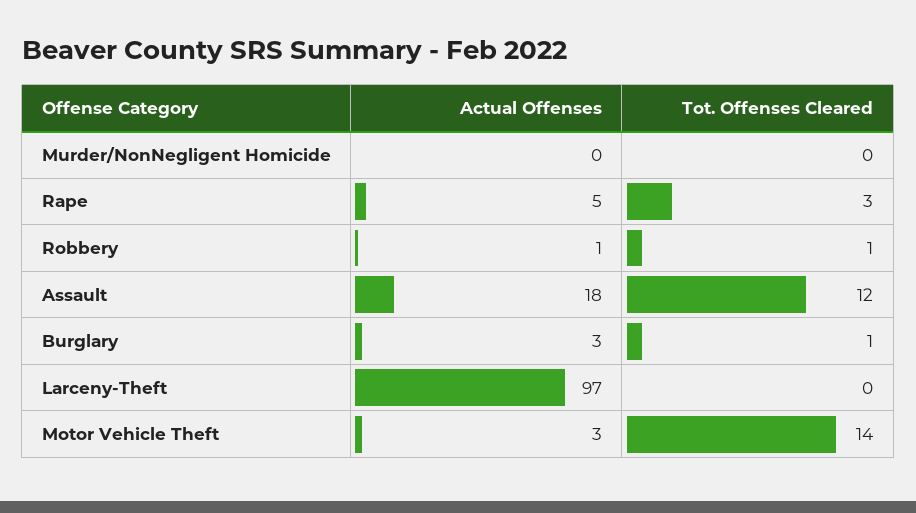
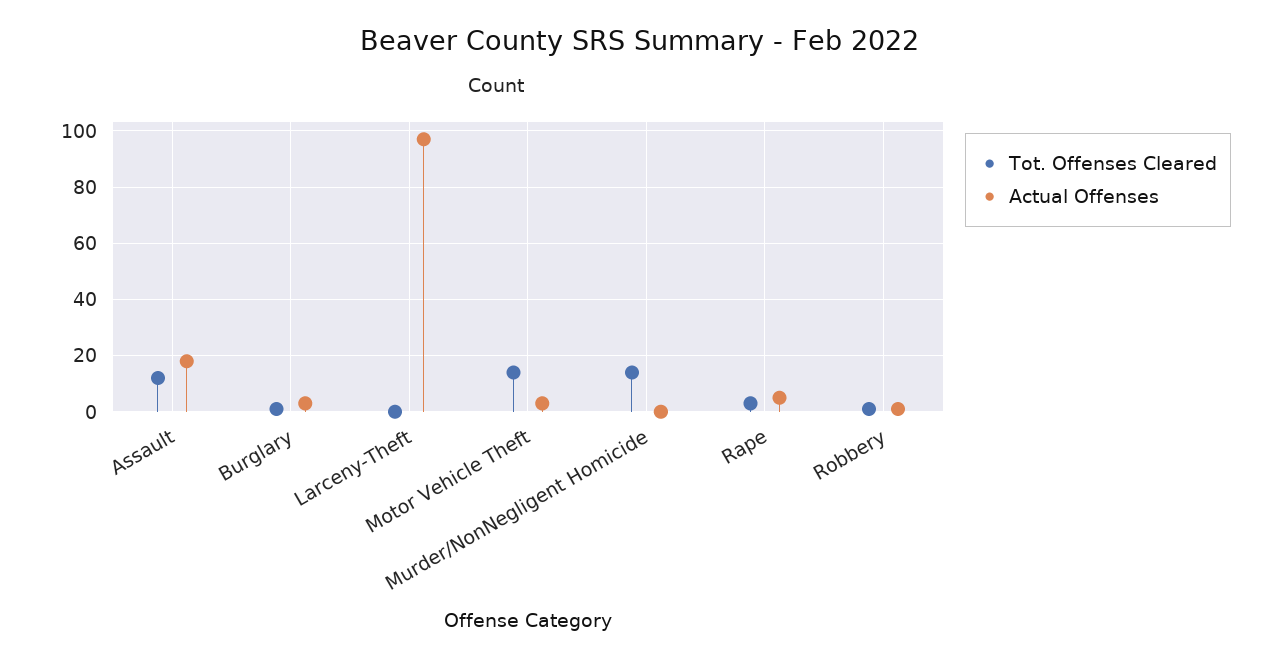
  {
    "Actual Offenses": {
      "Murder/NonNegligent Homicide": 0,
      "Rape": 5,
      "Robbery": 1,
      "Assault": 18,
      "Burglary": 3,
      "Larceny-Theft": 97,
      "Motor Vehicle Theft": 3
    },
    "Tot. Offenses Cleared": {
-     "Murder/NonNegligent Homicide": 0,
+     "Murder/NonNegligent Homicide": 15,
      "Rape": 3,
      "Robbery": 1,
      "Assault": 12,
      "Burglary": 1,
      "Larceny-Theft": 0,
      "Motor Vehicle Theft": 14
    }
  }

